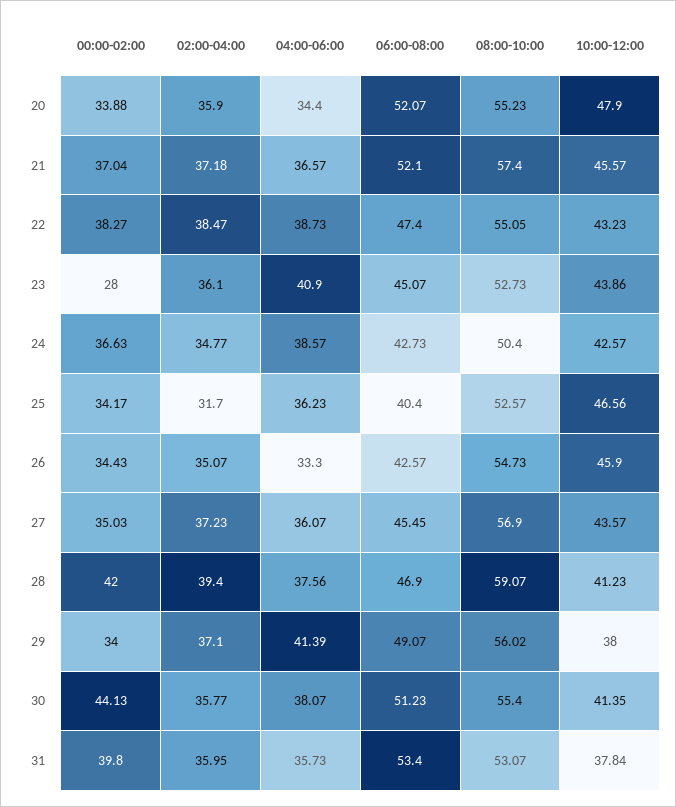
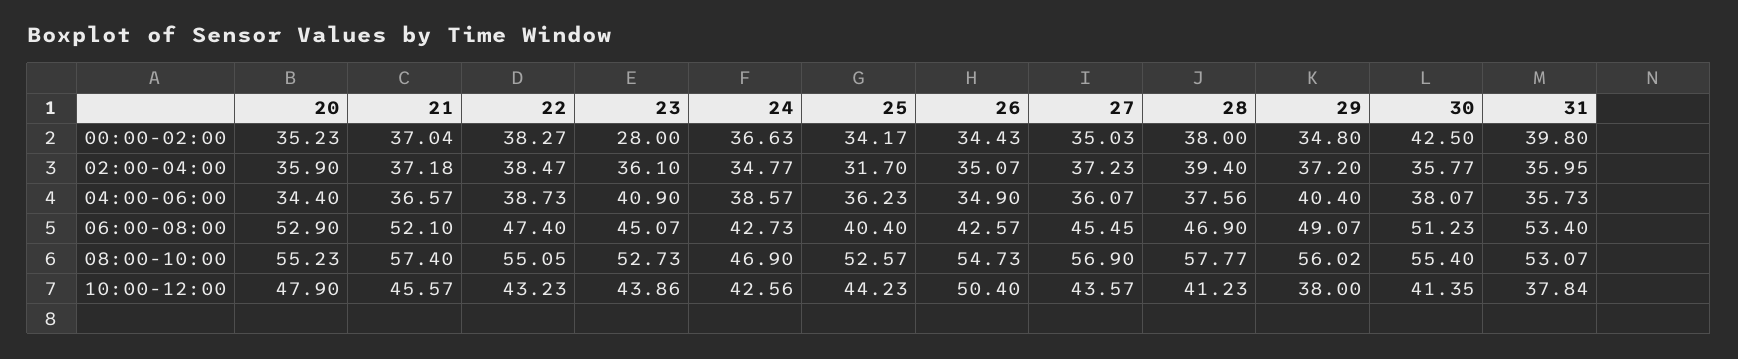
  {
    "00:00-02:00": {
-     "20": 33.88,
+     "20": 35.23,
      "21": 37.04,
      "22": 38.27,
      "23": 28,
      "24": 36.63,
      "25": 34.17,
      "26": 34.43,
      "27": 35.03,
-     "28": 42,
+     "28": 38,
-     "29": 34,
+     "29": 34.8,
-     "30": 44.13,
+     "30": 42.5,
      "31": 39.8
    },
    "02:00-04:00": {
      "20": 35.9,
      "21": 37.18,
      "22": 38.47,
      "23": 36.1,
      "24": 34.77,
      "25": 31.7,
      "26": 35.07,
      "27": 37.23,
      "28": 39.4,
-     "29": 37.1,
+     "29": 37.2,
      "30": 35.77,
      "31": 35.95
    },
    "04:00-06:00": {
      "20": 34.4,
      "21": 36.57,
      "22": 38.73,
      "23": 40.9,
      "24": 38.57,
      "25": 36.23,
-     "26": 33.3,
+     "26": 34.9,
      "27": 36.07,
      "28": 37.56,
-     "29": 41.39,
+     "29": 40.4,
      "30": 38.07,
      "31": 35.73
    },
    "06:00-08:00": {
-     "20": 52.07,
+     "20": 52.9,
      "21": 52.1,
      "22": 47.4,
      "23": 45.07,
      "24": 42.73,
      "25": 40.4,
      "26": 42.57,
      "27": 45.45,
      "28": 46.9,
      "29": 49.07,
      "30": 51.23,
      "31": 53.4
    },
    "08:00-10:00": {
      "20": 55.23,
      "21": 57.4,
      "22": 55.05,
      "23": 52.73,
-     "24": 50.4,
+     "24": 46.9,
      "25": 52.57,
      "26": 54.73,
      "27": 56.9,
-     "28": 59.07,
+     "28": 57.77,
      "29": 56.02,
      "30": 55.4,
      "31": 53.07
    },
    "10:00-12:00": {
      "20": 47.9,
      "21": 45.57,
      "22": 43.23,
      "23": 43.86,
-     "24": 42.57,
+     "24": 42.56,
-     "25": 46.56,
+     "25": 44.23,
-     "26": 45.9,
+     "26": 50.4,
      "27": 43.57,
      "28": 41.23,
      "29": 38,
      "30": 41.35,
      "31": 37.84
    }
  }

